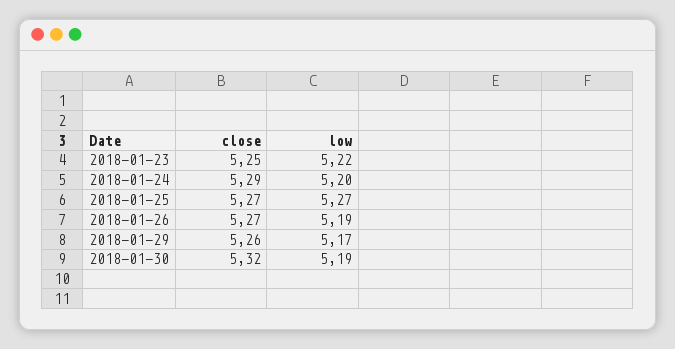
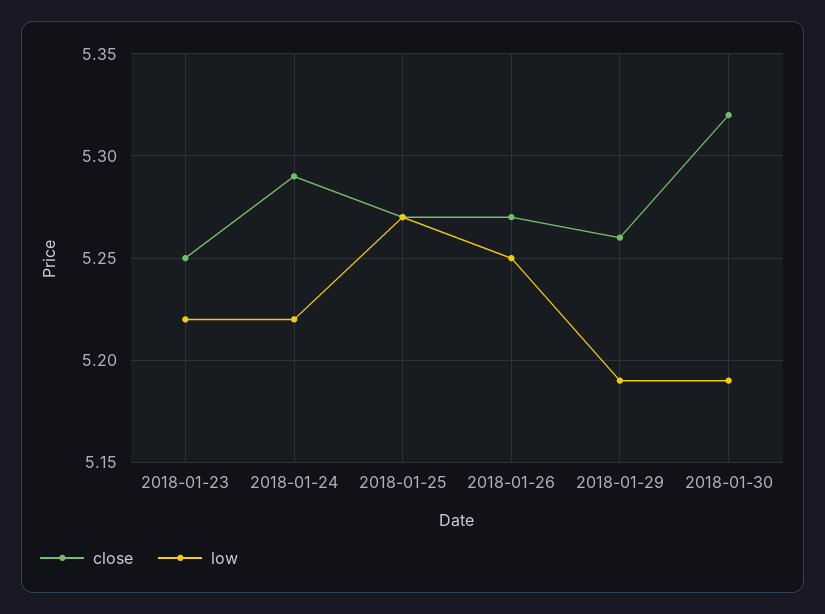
  {
    "close": {
      "2018-01-23": 5.25,
      "2018-01-24": 5.29,
      "2018-01-25": 5.27,
      "2018-01-26": 5.27,
      "2018-01-29": 5.26,
      "2018-01-30": 5.32
    },
    "low": {
      "2018-01-23": 5.22,
-     "2018-01-24": 5.2,
+     "2018-01-24": 5.22,
      "2018-01-25": 5.27,
-     "2018-01-26": 5.19,
+     "2018-01-26": 5.25,
-     "2018-01-29": 5.17,
+     "2018-01-29": 5.19,
      "2018-01-30": 5.19
    }
  }

